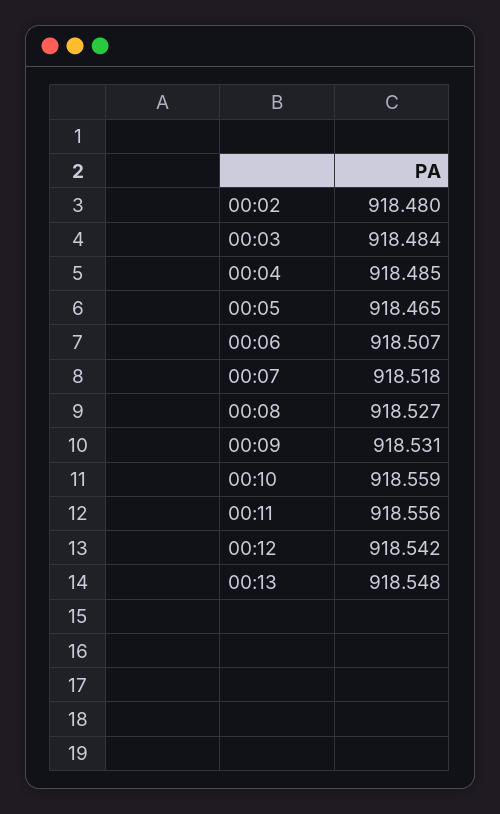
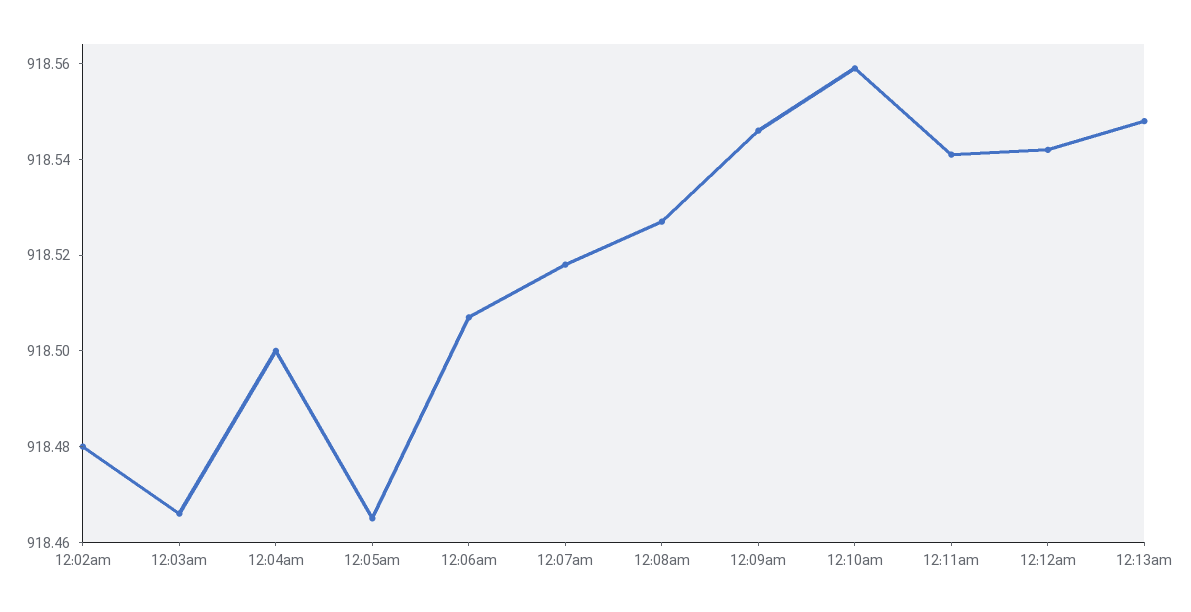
  {
    "00:02": 918.48,
-   "00:03": 918.484,
+   "00:03": 918.465,
-   "00:04": 918.485,
+   "00:04": 918.5,
    "00:05": 918.465,
    "00:06": 918.507,
    "00:07": 918.518,
    "00:08": 918.527,
-   "00:09": 918.531,
+   "00:09": 918.545,
    "00:10": 918.559,
-   "00:11": 918.556,
+   "00:11": 918.54,
    "00:12": 918.542,
    "00:13": 918.548
  }

